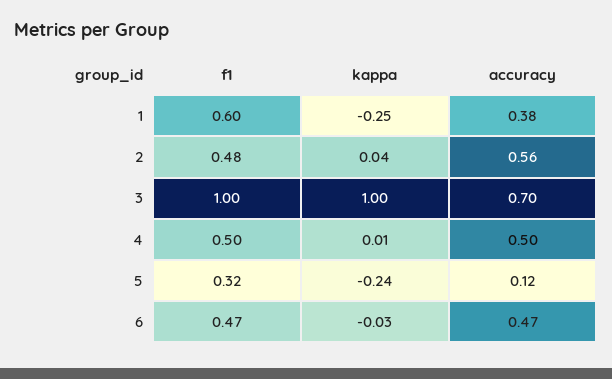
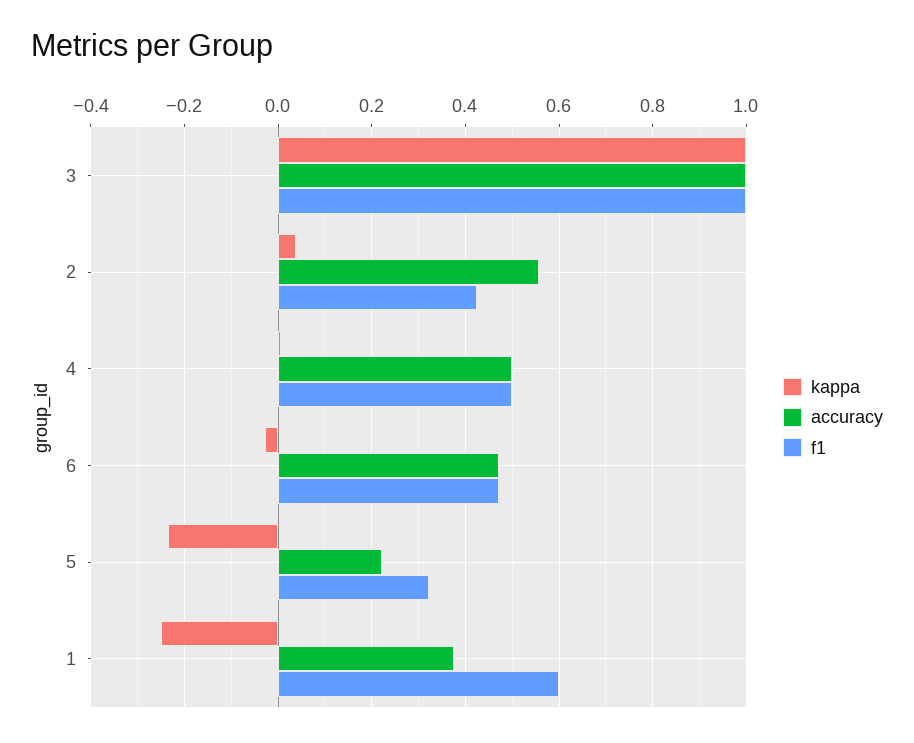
  {
    "f1": {
      "1": 0.6,
-     "2": 0.48,
+     "2": 0.42,
      "3": 1,
      "4": 0.5,
      "5": 0.32,
      "6": 0.47
    },
    "kappa": {
      "1": -0.25,
      "2": 0.04,
      "3": 1,
      "4": 0.01,
      "5": -0.24,
      "6": -0.03
    },
    "accuracy": {
      "1": 0.38,
      "2": 0.56,
-     "3": 0.7,
+     "3": 1,
      "4": 0.5,
-     "5": 0.12,
+     "5": 0.22,
      "6": 0.47
    }
  }

